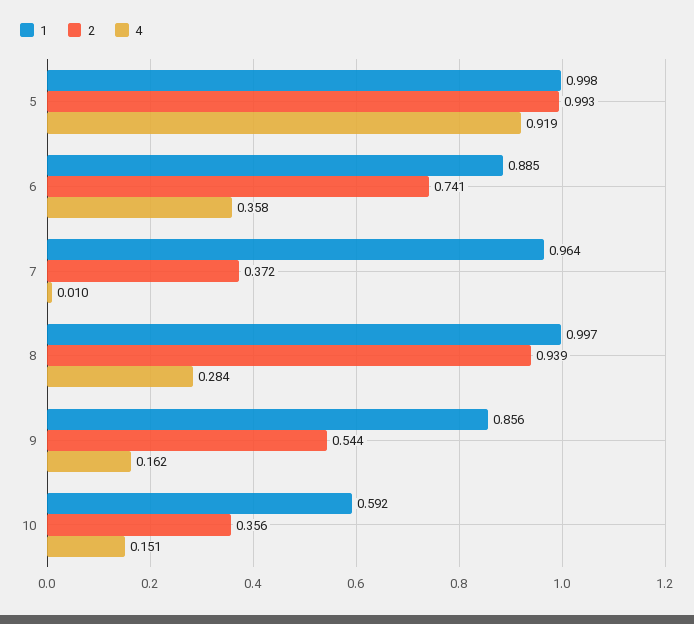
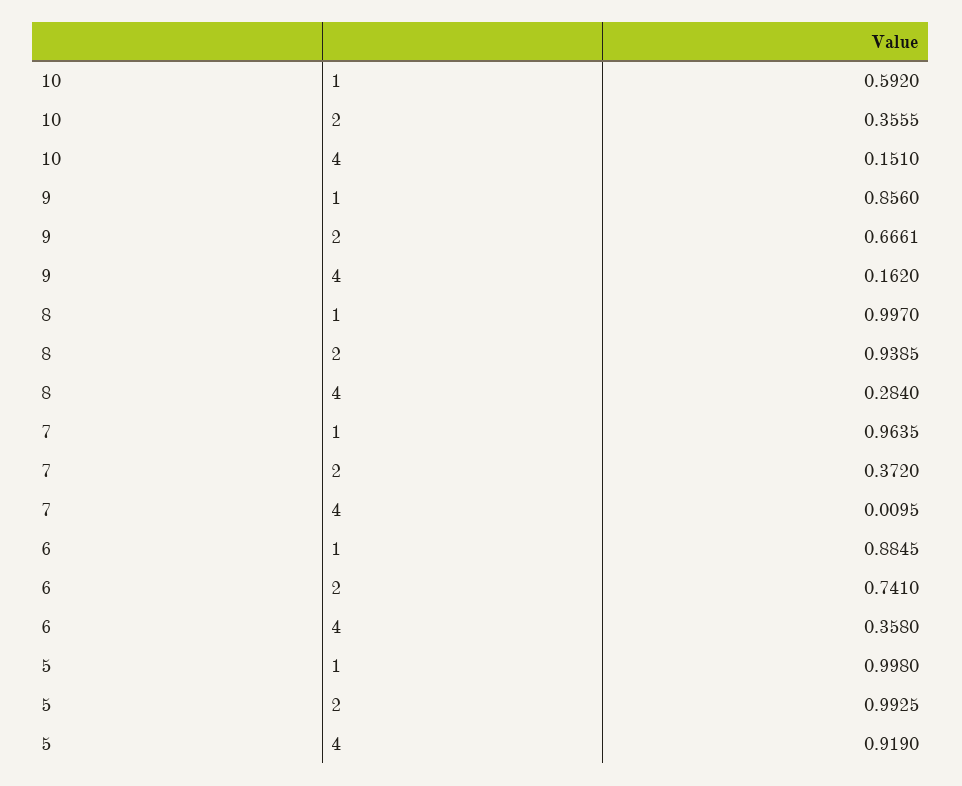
  {
    "1": {
      "5": 0.998,
      "6": 0.8845,
      "7": 0.9635,
      "8": 0.997,
      "9": 0.856,
      "10": 0.592
    },
    "2": {
      "5": 0.9925,
      "6": 0.741,
      "7": 0.372,
      "8": 0.9385,
-     "9": 0.544,
+     "9": 0.6661,
      "10": 0.3555
    },
    "4": {
      "5": 0.919,
      "6": 0.358,
      "7": 0.0095,
      "8": 0.284,
      "9": 0.162,
      "10": 0.151
    }
  }

